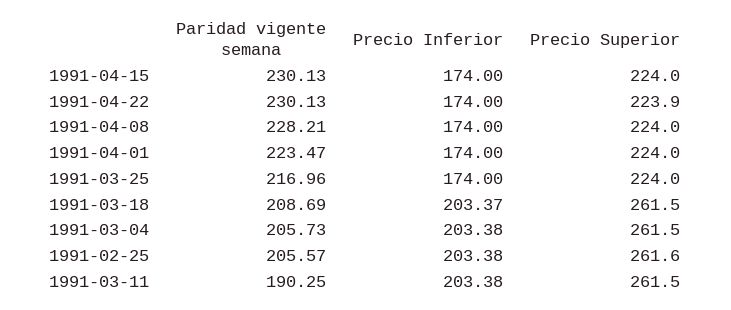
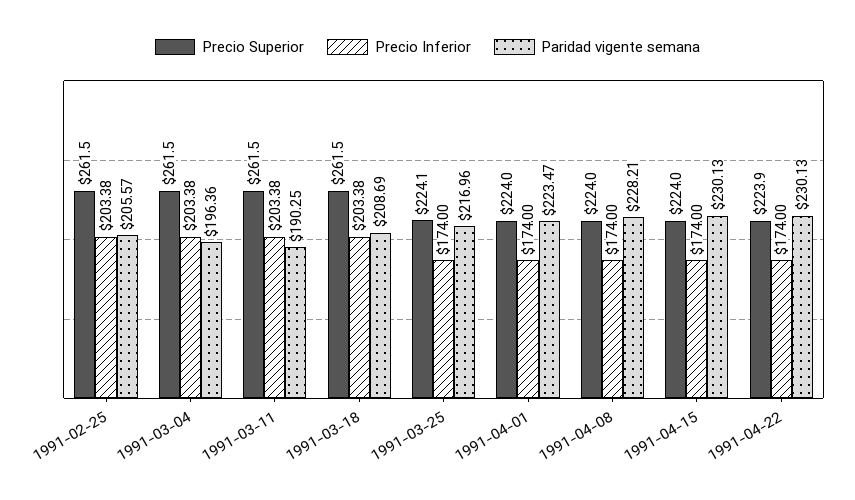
  {
    "Paridad vigente semana": {
      "1991-04-15": 230.13,
      "1991-04-22": 230.13,
      "1991-04-08": 228.21,
      "1991-04-01": 223.47,
      "1991-03-25": 216.96,
      "1991-03-18": 208.69,
-     "1991-03-04": 205.73,
+     "1991-03-04": 196.36,
      "1991-02-25": 205.57,
      "1991-03-11": 190.25
    },
    "Precio Inferior": {
      "1991-04-15": 174,
      "1991-04-22": 174,
      "1991-04-08": 174,
      "1991-04-01": 174,
      "1991-03-25": 174,
-     "1991-03-18": 203.37,
+     "1991-03-18": 203.38,
      "1991-03-04": 203.38,
      "1991-02-25": 203.38,
      "1991-03-11": 203.38
    },
    "Precio Superior": {
      "1991-04-15": 224,
      "1991-04-22": 223.9,
      "1991-04-08": 224,
      "1991-04-01": 224,
-     "1991-03-25": 224,
+     "1991-03-25": 224.1,
      "1991-03-18": 261.5,
      "1991-03-04": 261.5,
-     "1991-02-25": 261.6,
+     "1991-02-25": 261.5,
      "1991-03-11": 261.5
    }
  }

